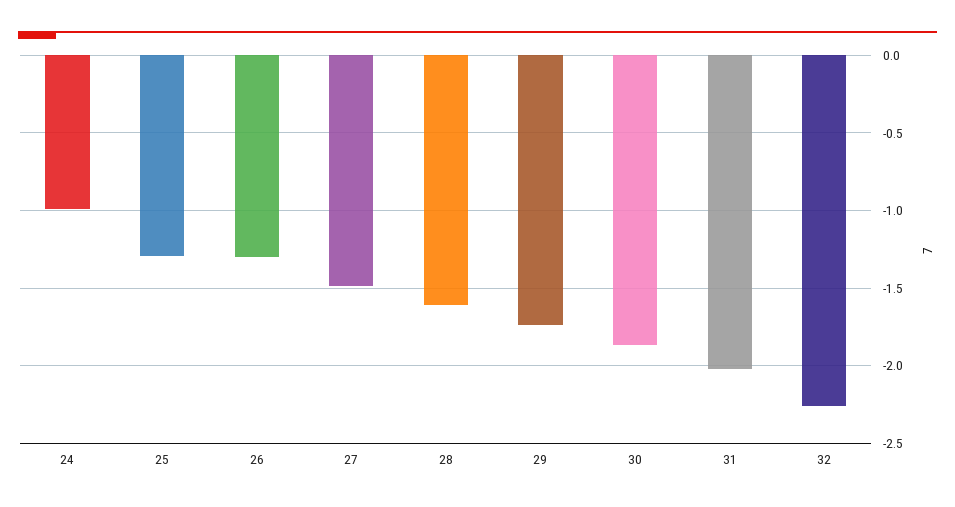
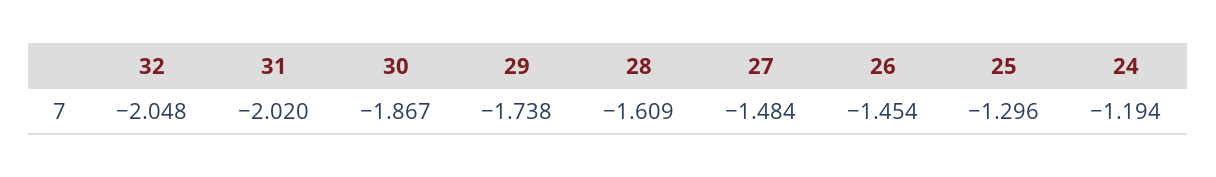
  {
-   "24": -1,
+   "24": -1.194,
    "25": -1.296,
-   "26": -1.3,
+   "26": -1.454,
    "27": -1.484,
    "28": -1.609,
    "29": -1.738,
    "30": -1.867,
    "31": -2.02,
-   "32": -2.25
+   "32": -2.048
  }

